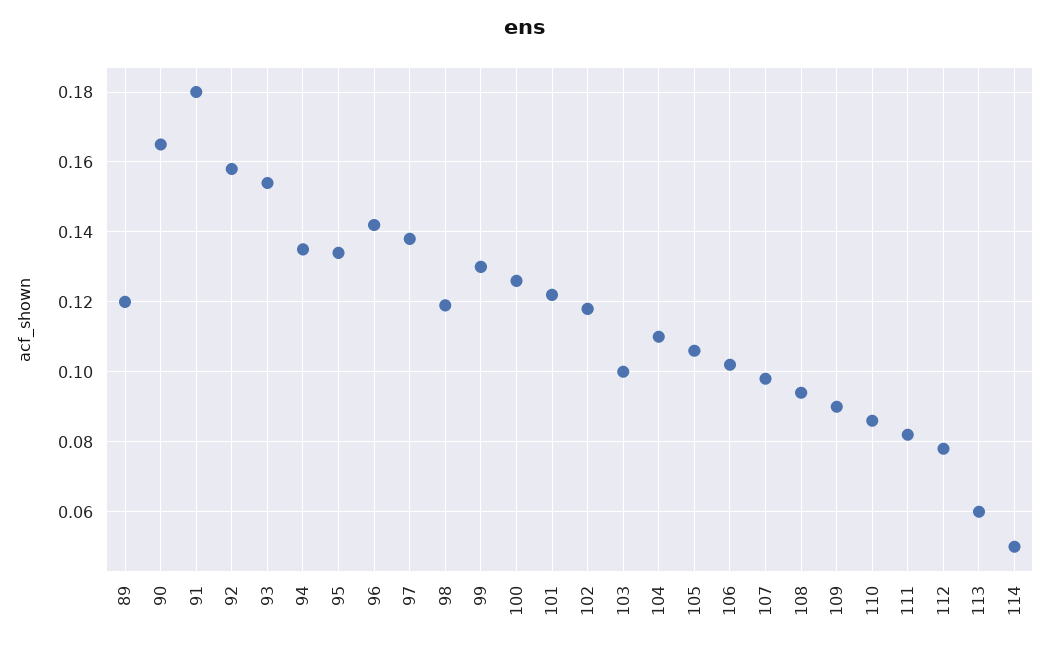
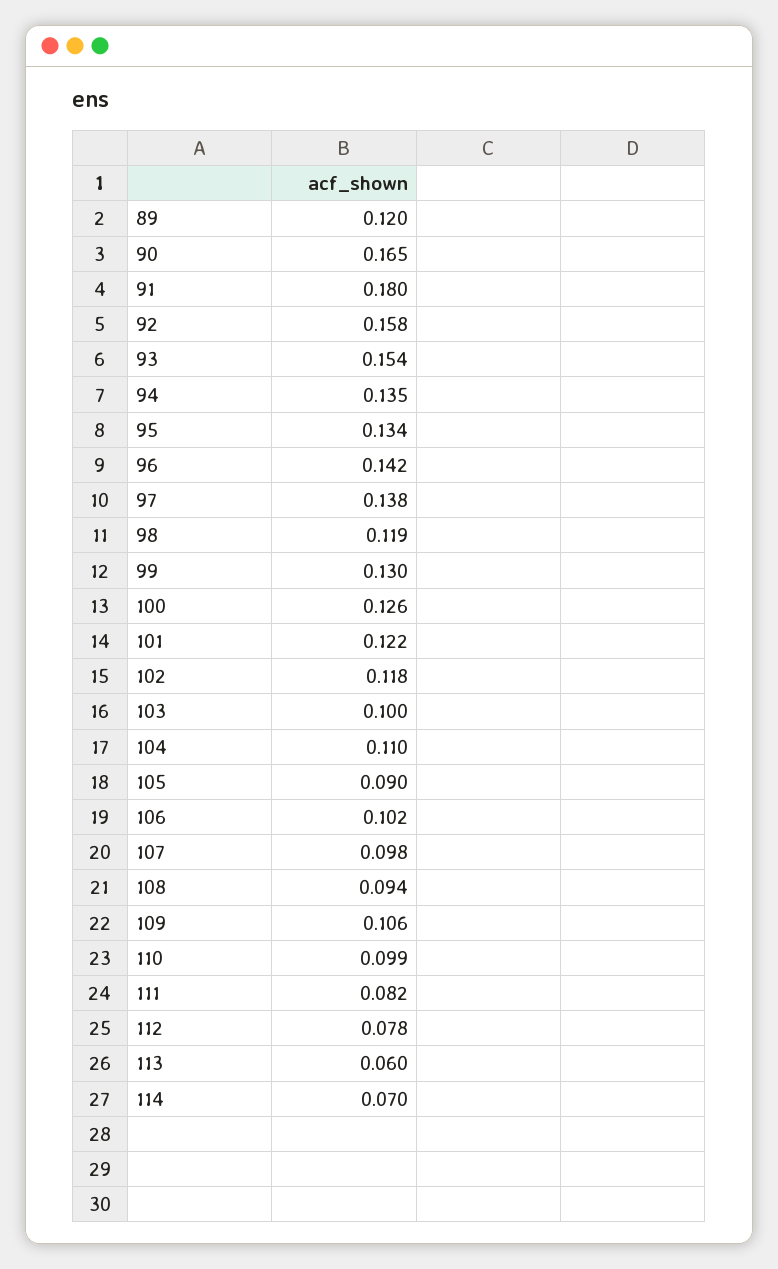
  {
    "89": 0.12,
    "90": 0.165,
    "91": 0.18,
    "92": 0.158,
    "93": 0.154,
    "94": 0.135,
    "95": 0.134,
    "96": 0.142,
    "97": 0.138,
    "98": 0.119,
    "99": 0.13,
    "100": 0.126,
    "101": 0.122,
    "102": 0.118,
    "103": 0.1,
    "104": 0.11,
-   "105": 0.105,
+   "105": 0.09,
    "106": 0.102,
    "107": 0.098,
    "108": 0.094,
-   "109": 0.09,
+   "109": 0.106,
-   "110": 0.085,
+   "110": 0.099,
    "111": 0.082,
    "112": 0.078,
    "113": 0.06,
-   "114": 0.05
+   "114": 0.07
  }

